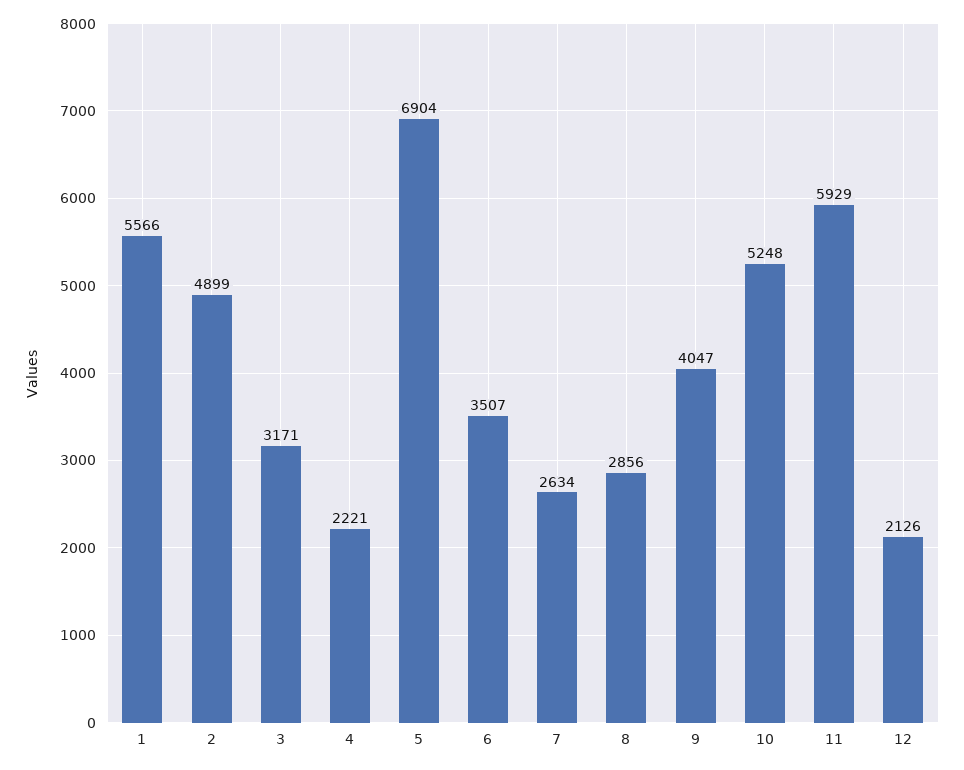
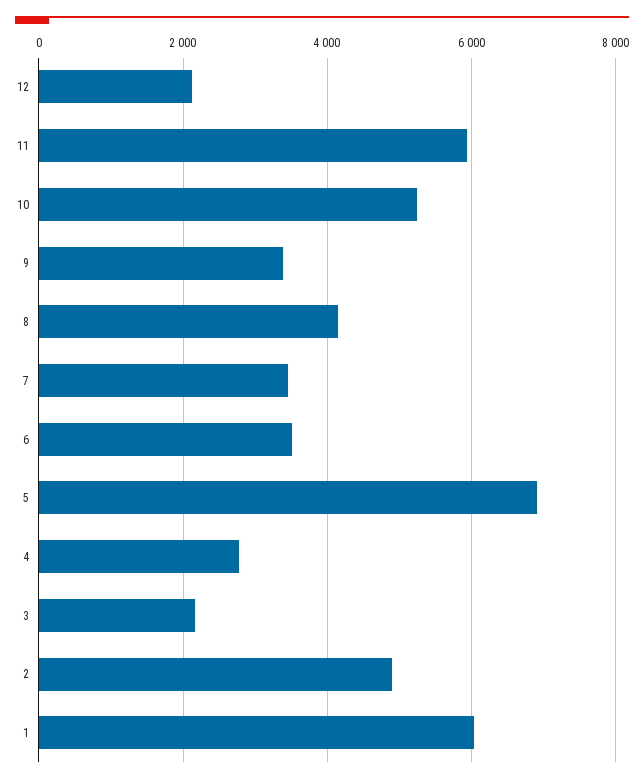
  {
-   "1": 5566,
+   "1": 6000,
    "2": 4899,
-   "3": 3171,
+   "3": 2200,
-   "4": 2221,
+   "4": 2800,
    "5": 6904,
    "6": 3507,
-   "7": 2634,
+   "7": 3400,
-   "8": 2856,
+   "8": 4200,
-   "9": 4047,
+   "9": 3400,
    "10": 5248,
    "11": 5929,
    "12": 2126
  }

